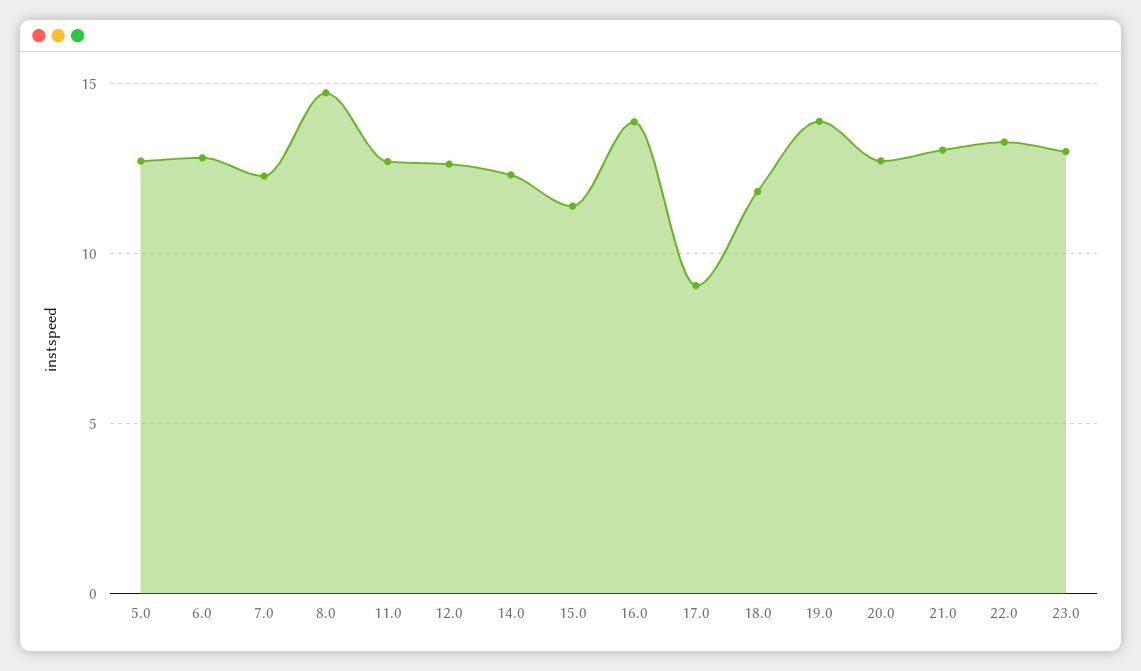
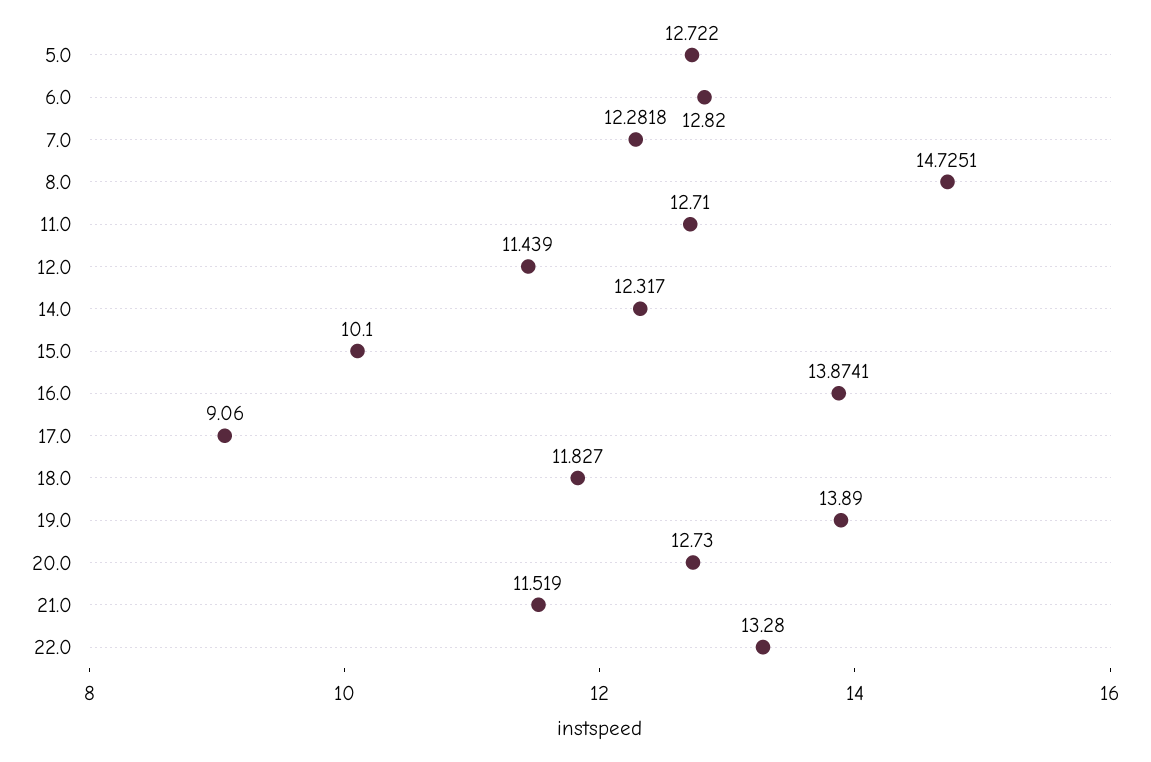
  {
    "5.0": 12.722,
    "6.0": 12.82,
    "7.0": 12.2818,
    "8.0": 14.7251,
    "11.0": 12.71,
-   "12.0": 12.5,
+   "12.0": 11.439,
    "14.0": 12.317,
-   "15.0": 11.5,
+   "15.0": 10.1,
    "16.0": 13.8741,
    "17.0": 9.06,
    "18.0": 11.827,
    "19.0": 13.89,
    "20.0": 12.73,
-   "21.0": 13,
+   "21.0": 11.519,
-   "22.0": 13.28,
+   "22.0": 13.28
-   "23.0": 13
  }

